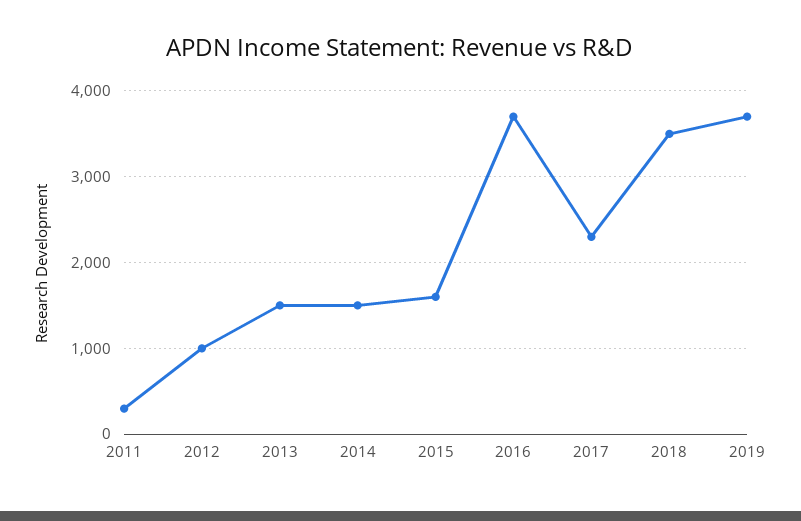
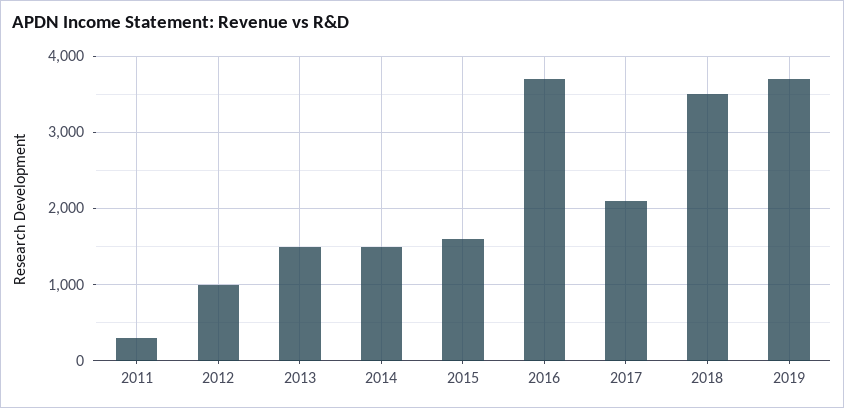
  {
    "2011": 300,
    "2012": 1000,
    "2013": 1500,
    "2014": 1500,
    "2015": 1600,
    "2016": 3700,
-   "2017": 2300,
+   "2017": 2100,
    "2018": 3500,
    "2019": 3700
  }

